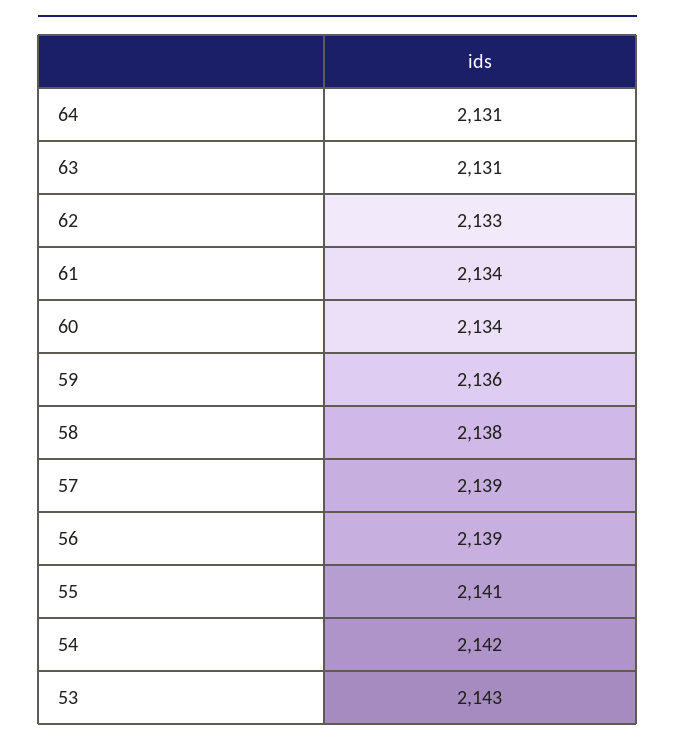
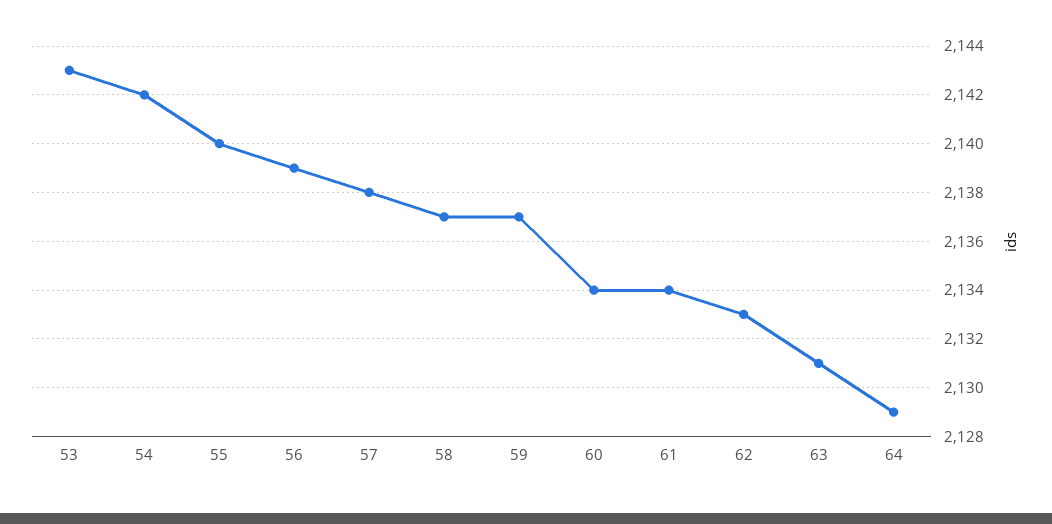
  {
-   "64": 2131,
+   "64": 2129,
    "63": 2131,
    "62": 2133,
    "61": 2134,
    "60": 2134,
-   "59": 2136,
+   "59": 2137,
-   "58": 2138,
+   "58": 2137,
-   "57": 2139,
+   "57": 2138,
    "56": 2139,
-   "55": 2141,
+   "55": 2140,
    "54": 2142,
    "53": 2143
  }

